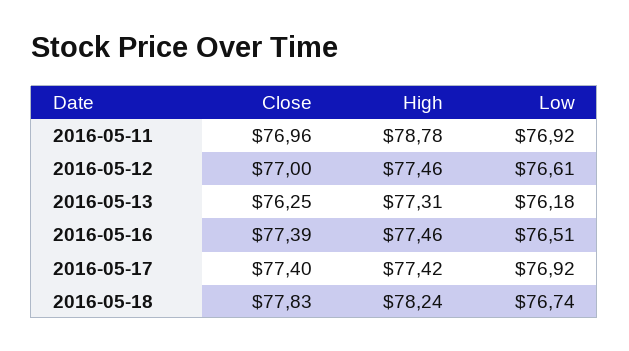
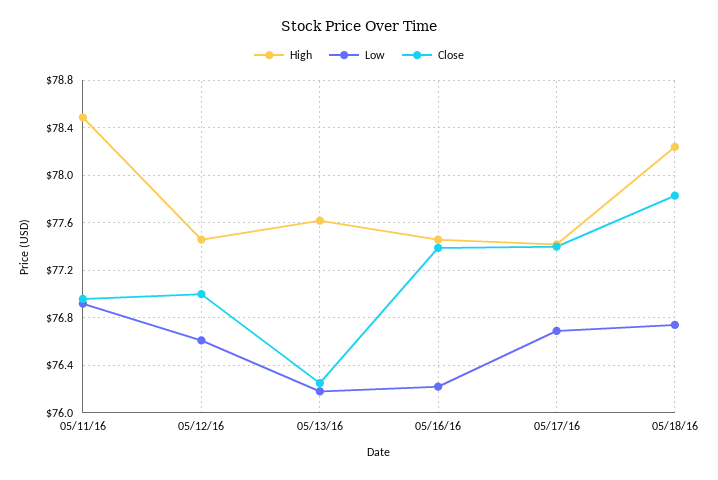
  {
    "Close": {
      "2016-05-11": 76.96,
      "2016-05-12": 77,
      "2016-05-13": 76.25,
      "2016-05-16": 77.39,
      "2016-05-17": 77.4,
      "2016-05-18": 77.83
    },
    "High": {
-     "2016-05-11": 78.78,
+     "2016-05-11": 78.5,
      "2016-05-12": 77.46,
-     "2016-05-13": 77.31,
+     "2016-05-13": 77.6,
      "2016-05-16": 77.46,
      "2016-05-17": 77.42,
      "2016-05-18": 78.24
    },
    "Low": {
      "2016-05-11": 76.92,
      "2016-05-12": 76.61,
      "2016-05-13": 76.18,
-     "2016-05-16": 76.51,
+     "2016-05-16": 76.2,
-     "2016-05-17": 76.92,
+     "2016-05-17": 76.7,
      "2016-05-18": 76.74
    }
  }

